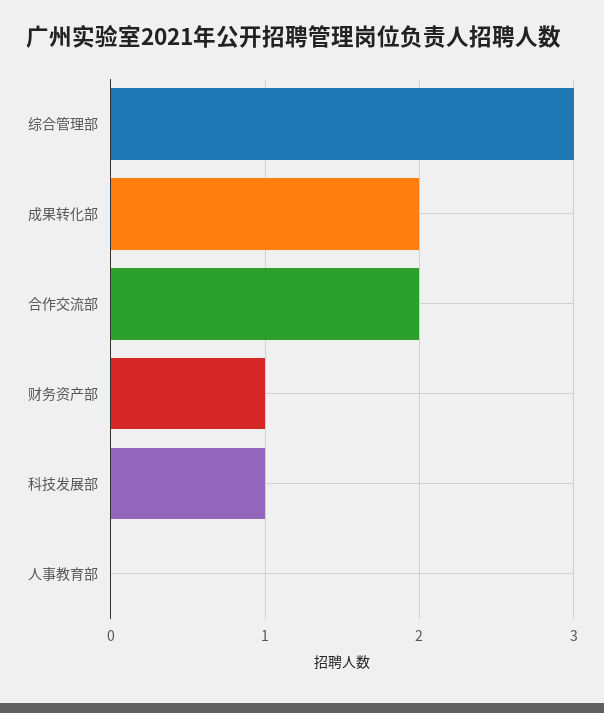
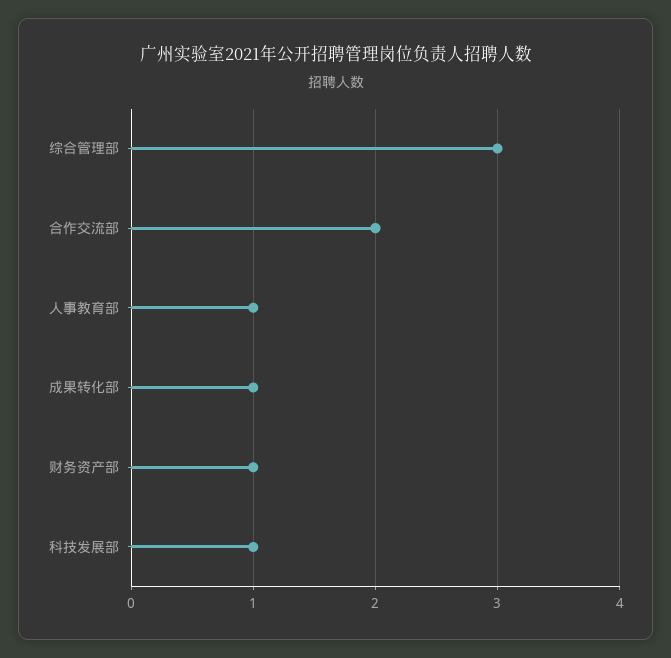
  {
    "综合管理部": 3,
-   "成果转化部": 2,
+   "成果转化部": 1,
    "合作交流部": 2,
    "财务资产部": 1,
    "科技发展部": 1,
-   "人事教育部": 0
+   "人事教育部": 1
  }

